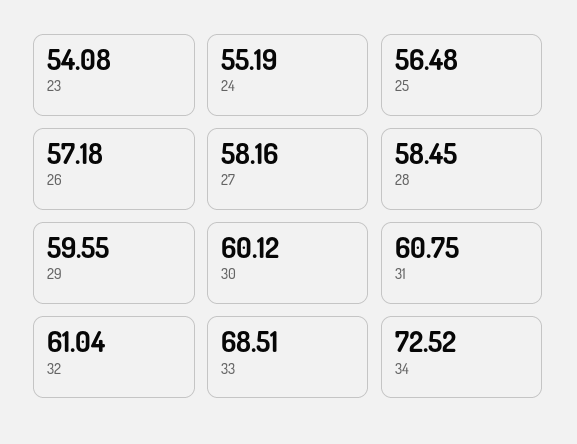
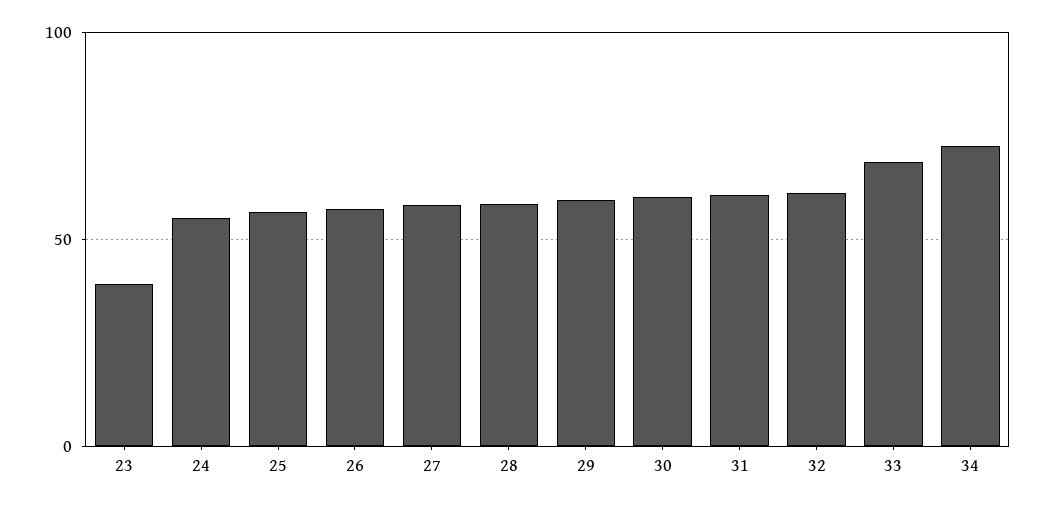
  {
-   "23": 54.08,
+   "23": 40,
    "24": 55.19,
    "25": 56.48,
    "26": 57.18,
    "27": 58.16,
    "28": 58.45,
    "29": 59.55,
    "30": 60.12,
    "31": 60.75,
    "32": 61.04,
    "33": 68.51,
    "34": 72.52
  }

